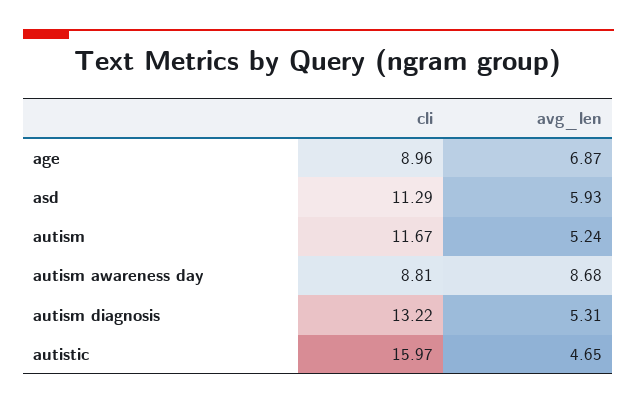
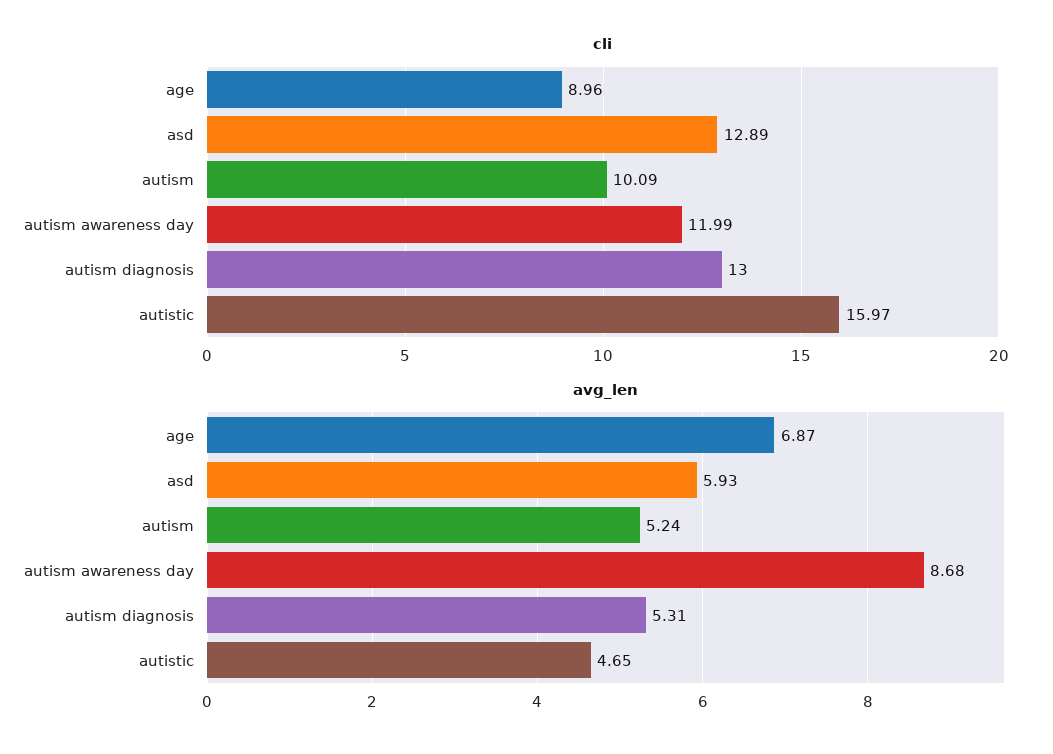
  {
    "cli": {
      "age": 8.96,
-     "asd": 11.29,
+     "asd": 12.89,
-     "autism": 11.67,
+     "autism": 10.09,
-     "autism awareness day": 8.81,
+     "autism awareness day": 11.99,
-     "autism diagnosis": 13.22,
+     "autism diagnosis": 13,
      "autistic": 15.97
    },
    "avg_len": {
      "age": 6.87,
      "asd": 5.93,
      "autism": 5.24,
      "autism awareness day": 8.68,
      "autism diagnosis": 5.31,
      "autistic": 4.65
    }
  }

